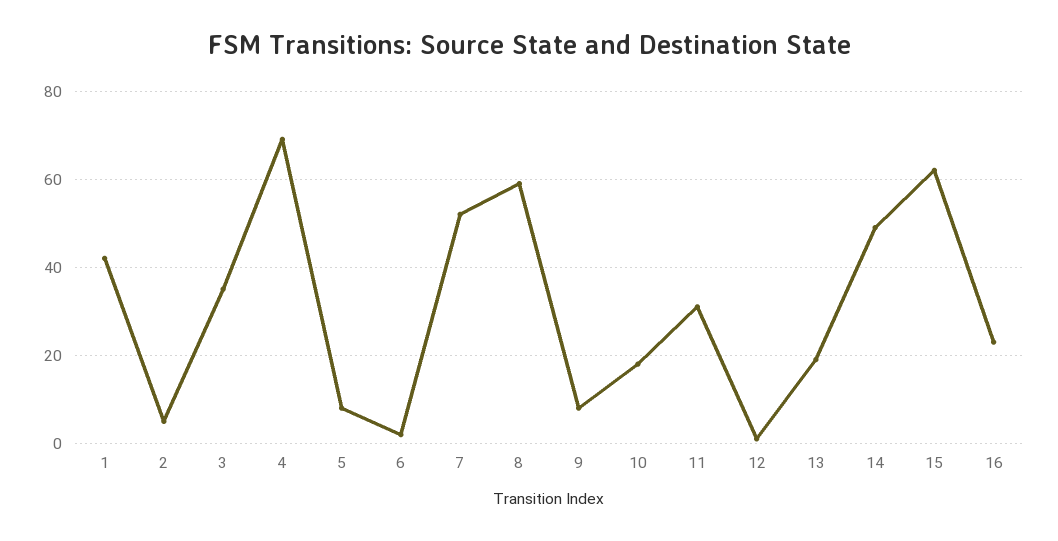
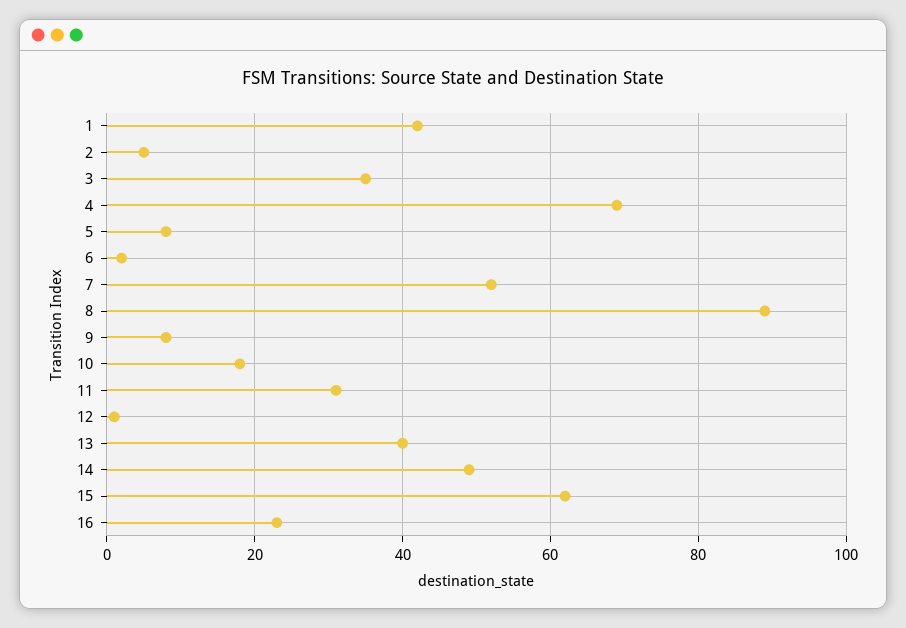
  {
    "1": 40,
    "2": 5,
    "3": 35,
    "4": 70,
    "5": 10,
    "6": 0,
    "7": 50,
-   "8": 60,
+   "8": 90,
    "9": 10,
    "10": 20,
    "11": 30,
    "12": 0,
-   "13": 20,
+   "13": 40,
    "14": 50,
    "15": 60,
    "16": 25
  }

